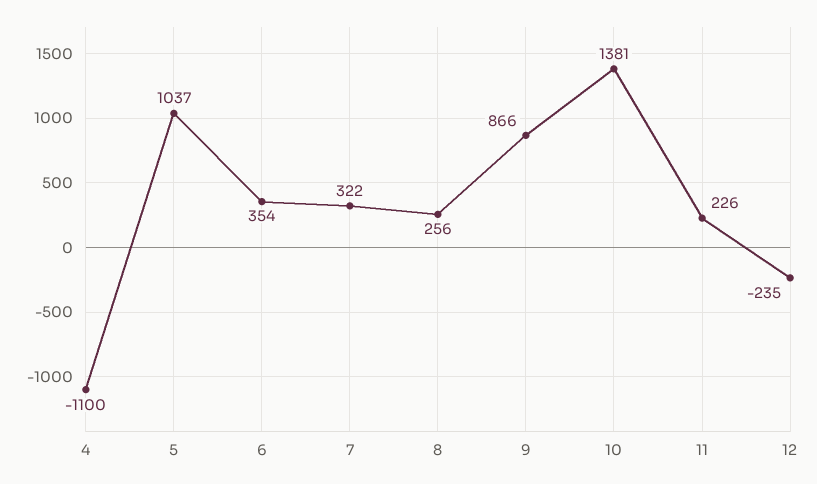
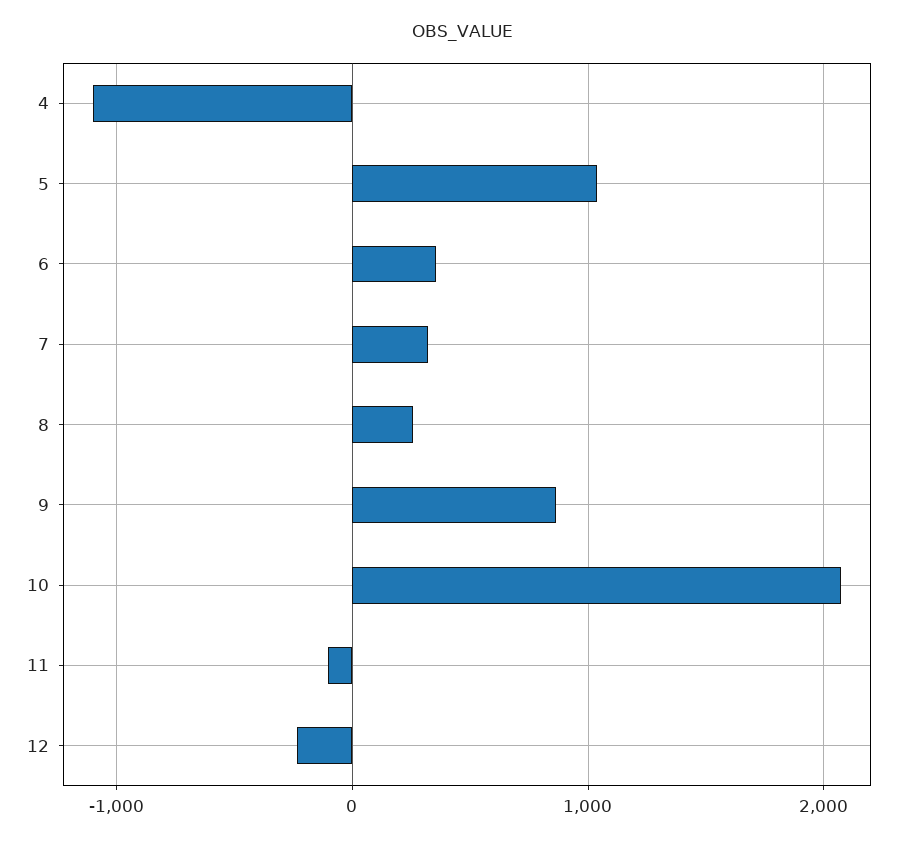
  {
    "4": -1100,
    "5": 1037,
    "6": 354,
    "7": 322,
    "8": 256,
    "9": 866,
-   "10": 1381,
+   "10": 2100,
-   "11": 226,
+   "11": -100,
    "12": -235
  }

